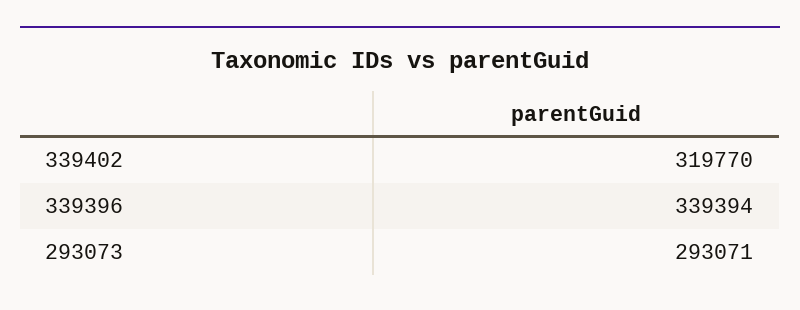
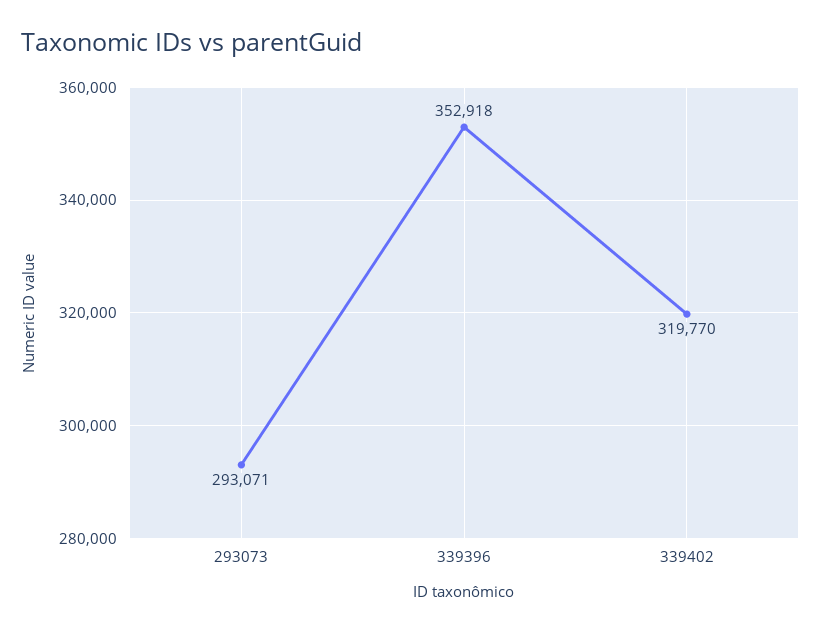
  {
    "339402": 319770,
-   "339396": 339394,
+   "339396": 352918,
    "293073": 293071
  }

